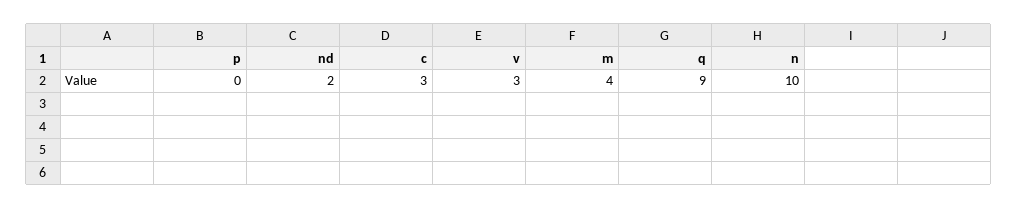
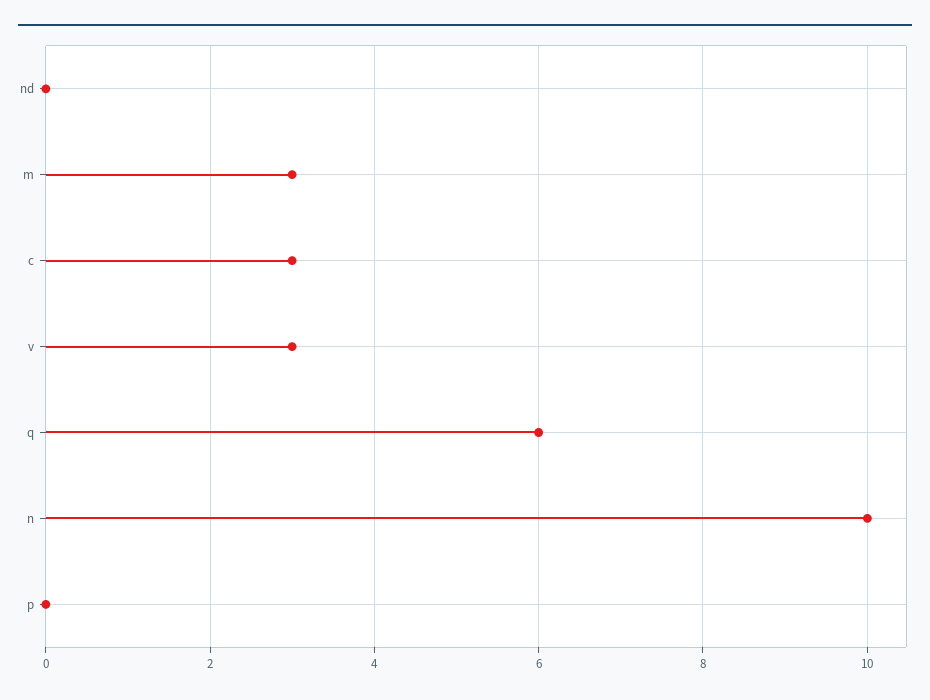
  {
    "p": 0,
-   "nd": 2,
+   "nd": 0,
    "c": 3,
    "v": 3,
-   "m": 4,
+   "m": 3,
-   "q": 9,
+   "q": 6,
    "n": 10
  }

